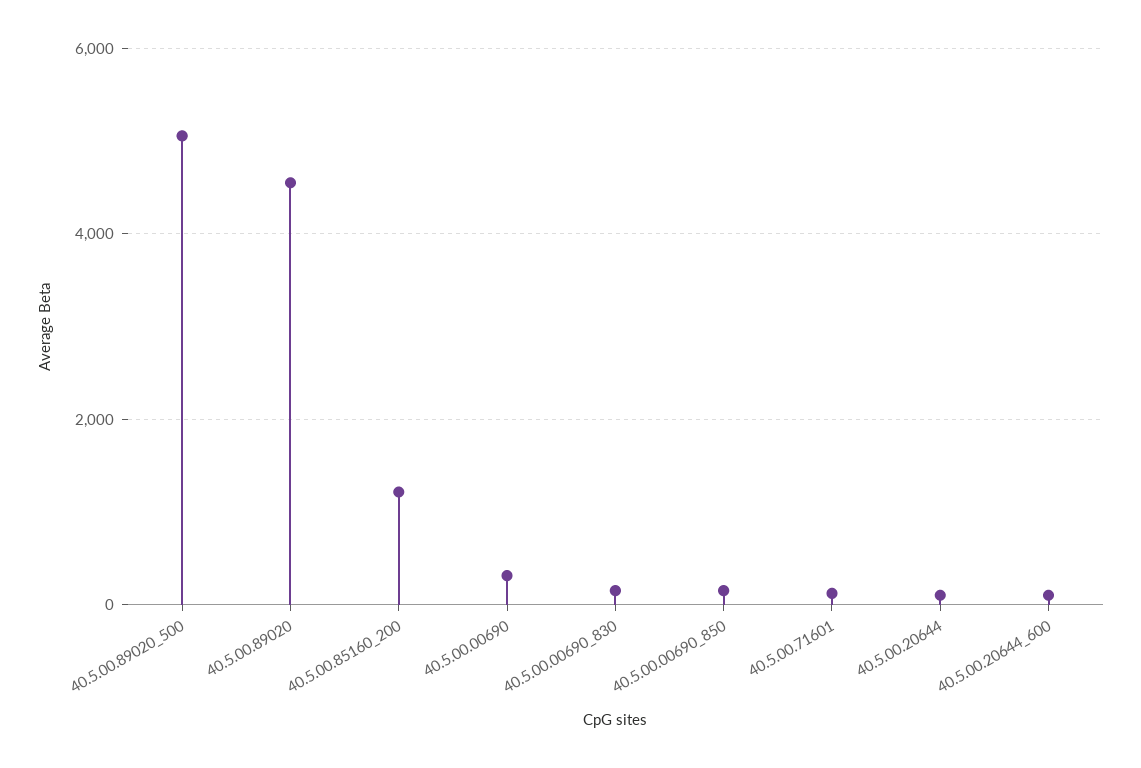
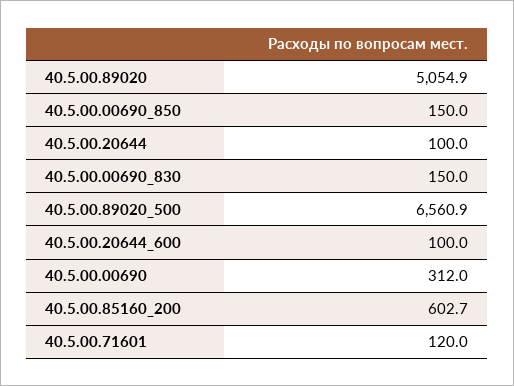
  {
-   "40.5.00.89020_500": 5000,
+   "40.5.00.89020_500": 6560.9,
-   "40.5.00.89020": 4600,
+   "40.5.00.89020": 5054.9,
-   "40.5.00.85160_200": 1200,
+   "40.5.00.85160_200": 602.7,
    "40.5.00.00690": 312,
    "40.5.00.00690_830": 150,
    "40.5.00.00690_850": 150,
    "40.5.00.71601": 120,
    "40.5.00.20644": 100,
    "40.5.00.20644_600": 100
  }

